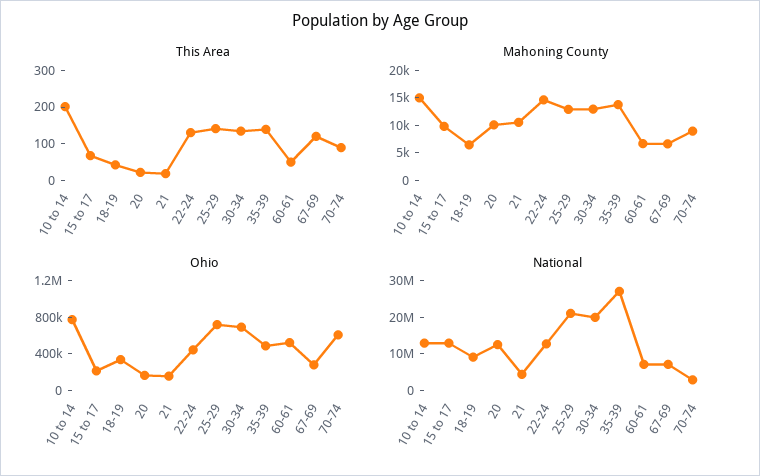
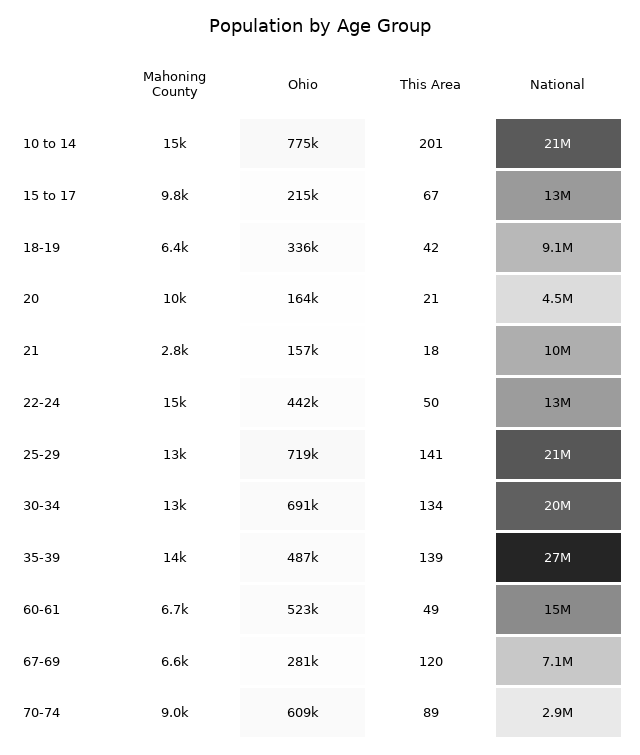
  {
    "This Area": {
      "10 to 14": 201,
      "15 to 17": 67,
      "18-19": 42,
      "20": 21,
      "21": 18,
-     "22-24": 125,
+     "22-24": 50,
      "25-29": 141,
      "30-34": 134,
      "35-39": 139,
      "60-61": 49,
      "67-69": 120,
      "70-74": 89
    },
    "Mahoning County": {
      "10 to 14": 15000,
      "15 to 17": 9800,
      "18-19": 6400,
      "20": 10000,
-     "21": 10000,
+     "21": 2800,
      "22-24": 15000,
      "25-29": 13000,
      "30-34": 13000,
      "35-39": 14000,
      "60-61": 6700,
      "67-69": 6600,
      "70-74": 9000
    },
    "Ohio": {
      "10 to 14": 775000,
      "15 to 17": 215000,
      "18-19": 336000,
      "20": 164000,
      "21": 157000,
      "22-24": 442000,
      "25-29": 719000,
      "30-34": 691000,
      "35-39": 487000,
      "60-61": 523000,
      "67-69": 281000,
      "70-74": 609000
    },
    "National": {
-     "10 to 14": 12500000,
+     "10 to 14": 21000000,
      "15 to 17": 13000000,
      "18-19": 9100000,
-     "20": 12500000,
+     "20": 4500000,
-     "21": 5000000,
+     "21": 10000000,
      "22-24": 13000000,
      "25-29": 21000000,
      "30-34": 20000000,
      "35-39": 27000000,
-     "60-61": 7500000,
+     "60-61": 15000000,
      "67-69": 7100000,
      "70-74": 2900000
    }
  }

